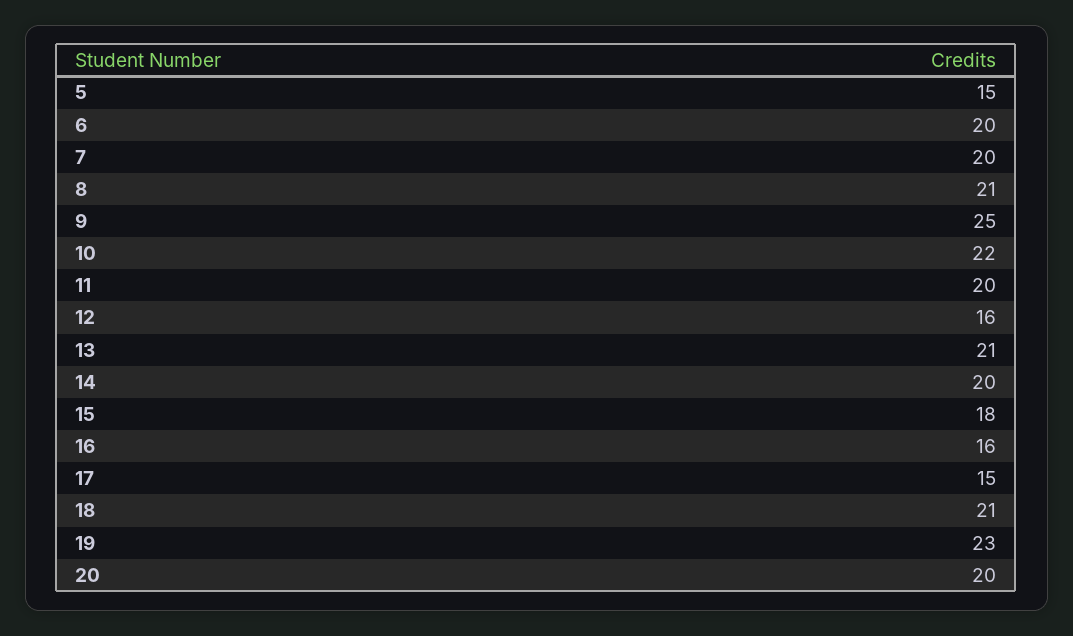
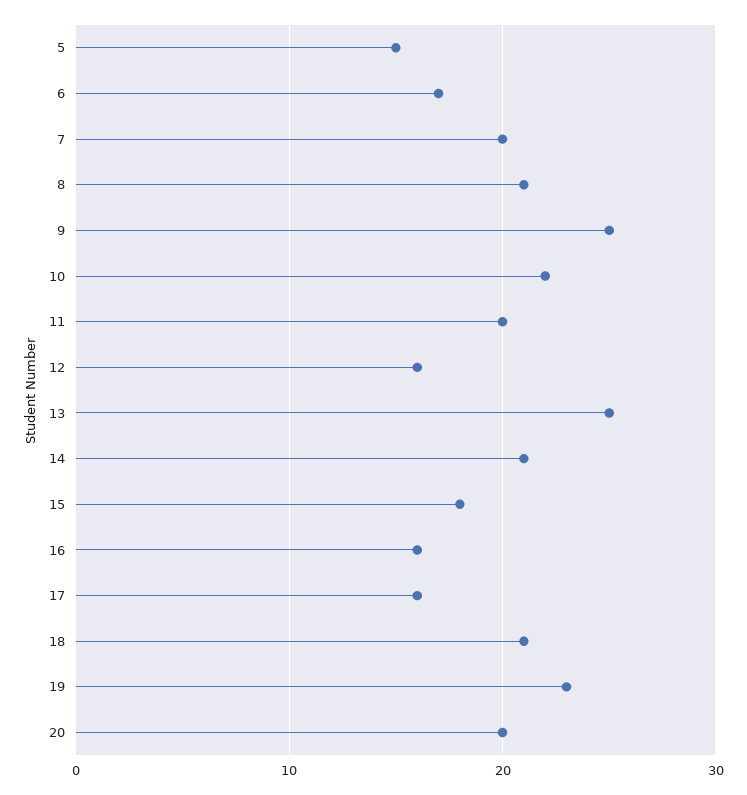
  {
    "5": 15,
-   "6": 20,
+   "6": 17,
    "7": 20,
    "8": 21,
    "9": 25,
    "10": 22,
    "11": 20,
    "12": 16,
-   "13": 21,
+   "13": 25,
-   "14": 20,
+   "14": 21,
    "15": 18,
    "16": 16,
-   "17": 15,
+   "17": 16,
    "18": 21,
    "19": 23,
    "20": 20
  }

